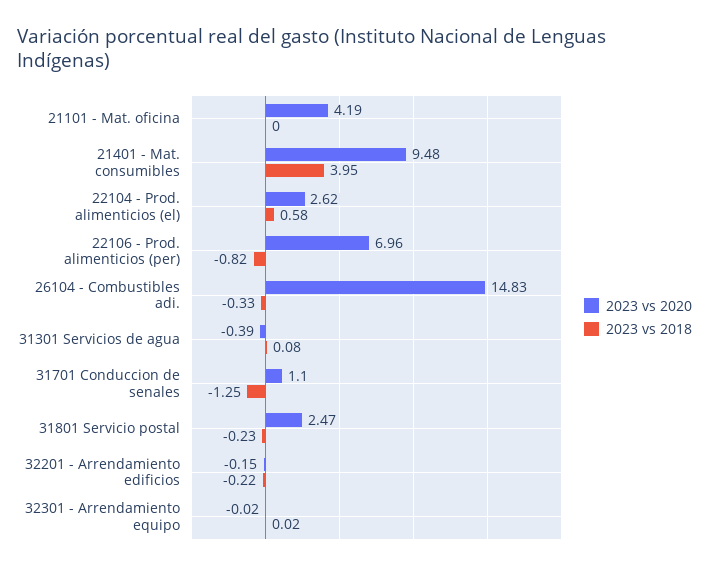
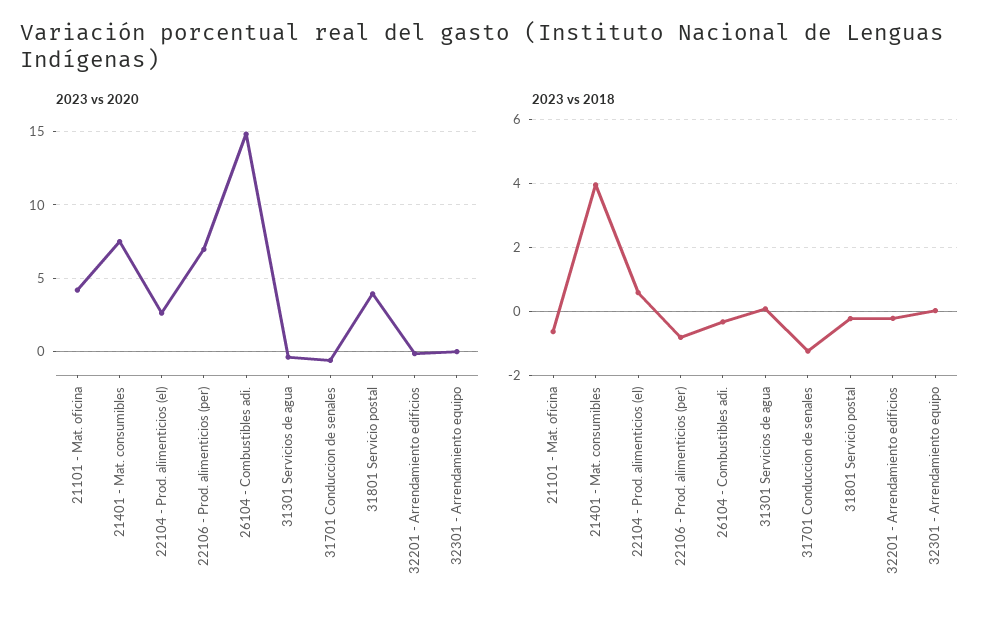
  {
    "2023 vs 2020": {
      "21101 - Mat. oficina": 4.19,
-     "21401 - Mat. consumibles": 9.48,
+     "21401 - Mat. consumibles": 7.5,
      "22104 - Prod. alimenticios (el)": 2.62,
      "22106 - Prod. alimenticios (per)": 6.96,
      "26104 - Combustibles adi.": 14.83,
      "31301 Servicios de agua": -0.39,
-     "31701 Conduccion de senales": 1.1,
+     "31701 Conduccion de senales": -0.5,
-     "31801 Servicio postal": 2.47,
+     "31801 Servicio postal": 4,
      "32201 - Arrendamiento edificios": -0.15,
      "32301 - Arrendamiento equipo": -0.02
    },
    "2023 vs 2018": {
-     "21101 - Mat. oficina": 0,
+     "21101 - Mat. oficina": -0.6,
      "21401 - Mat. consumibles": 3.95,
      "22104 - Prod. alimenticios (el)": 0.58,
      "22106 - Prod. alimenticios (per)": -0.82,
      "26104 - Combustibles adi.": -0.33,
      "31301 Servicios de agua": 0.08,
      "31701 Conduccion de senales": -1.25,
      "31801 Servicio postal": -0.23,
      "32201 - Arrendamiento edificios": -0.22,
      "32301 - Arrendamiento equipo": 0.02
    }
  }

